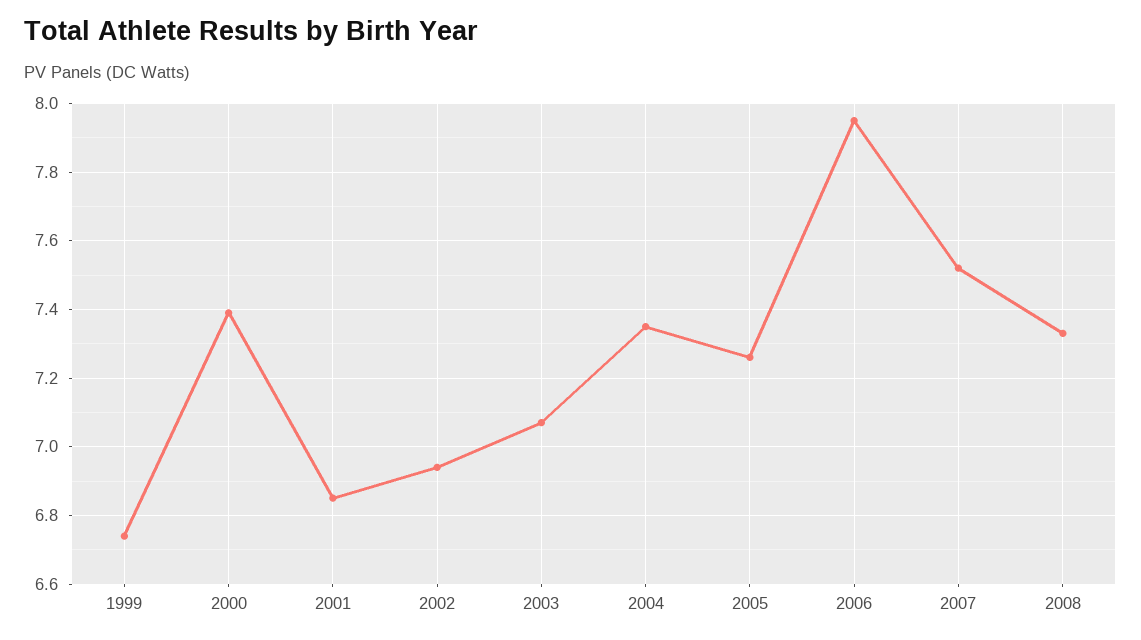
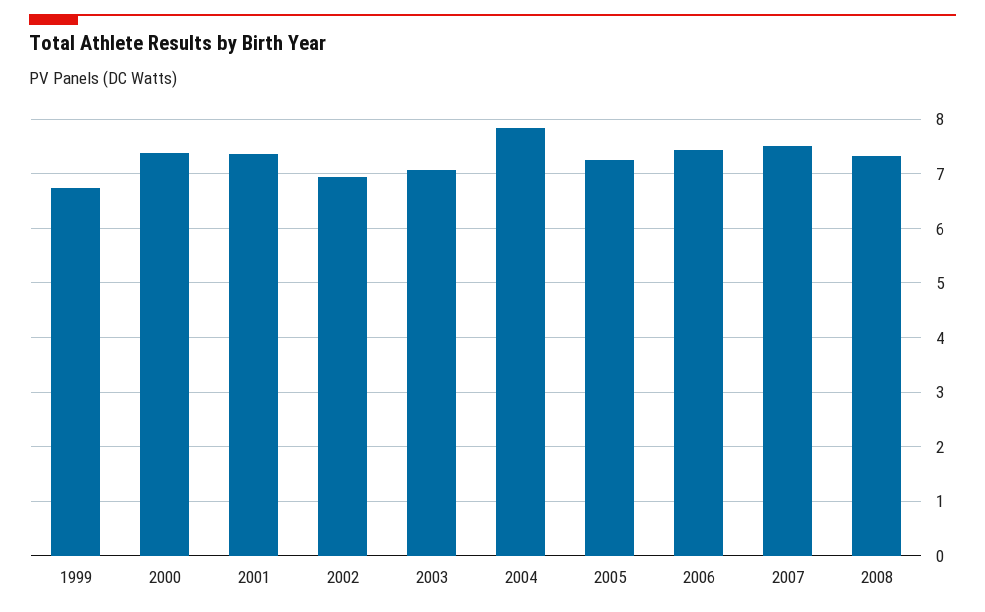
  {
    "1999": 6.75,
    "2000": 7.4,
-   "2001": 6.85,
+   "2001": 7.4,
    "2002": 6.95,
    "2003": 7.05,
-   "2004": 7.35,
+   "2004": 7.8,
    "2005": 7.25,
-   "2006": 7.95,
+   "2006": 7.4,
    "2007": 7.5,
    "2008": 7.35
  }

